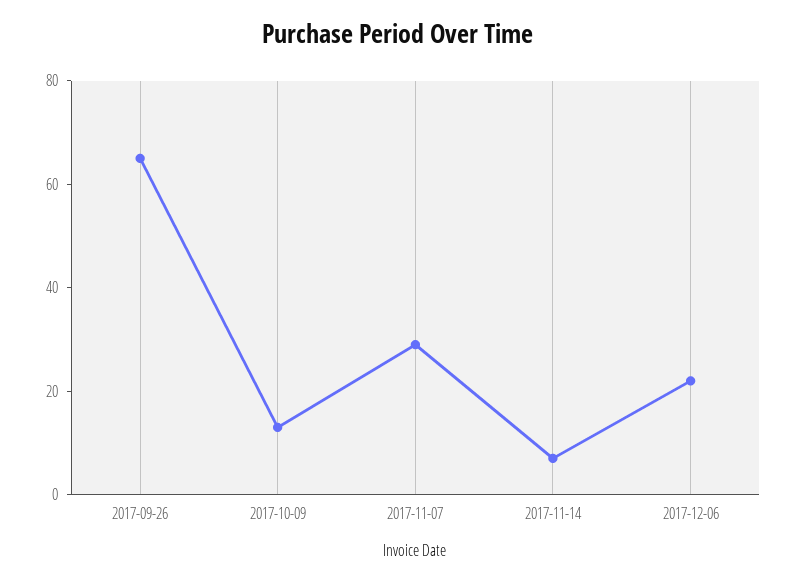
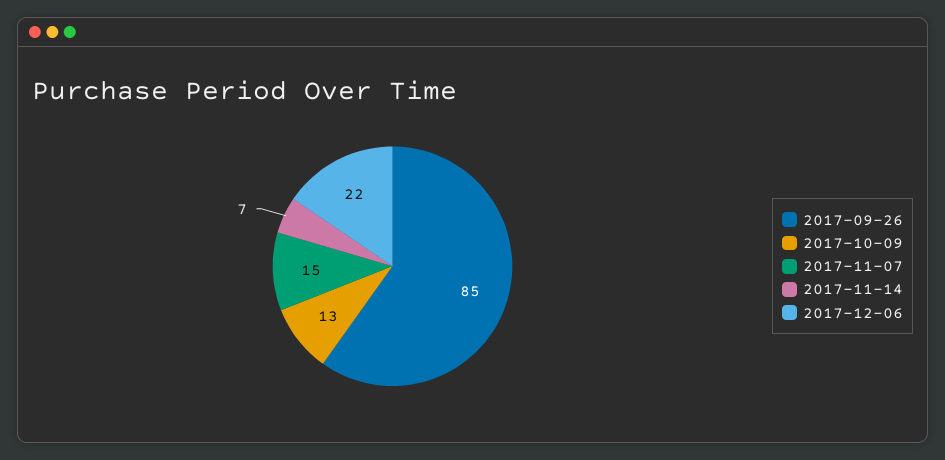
  {
-   "2017-09-26": 65,
+   "2017-09-26": 85,
    "2017-10-09": 13,
-   "2017-11-07": 30,
+   "2017-11-07": 15,
    "2017-11-14": 7,
    "2017-12-06": 22
  }

